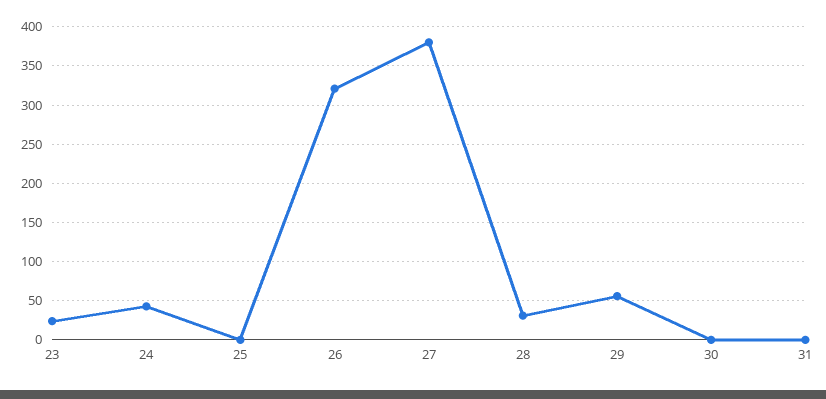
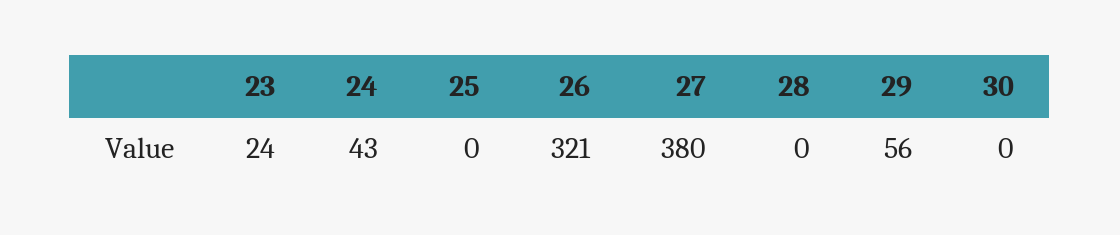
  {
    "23": 24,
    "24": 43,
    "25": 0,
    "26": 321,
    "27": 380,
-   "28": 30,
+   "28": 0,
    "29": 56,
-   "30": 0,
+   "30": 0
-   "31": 0
  }

